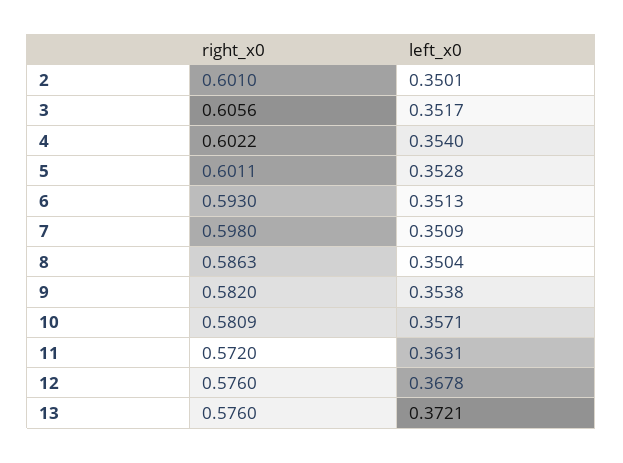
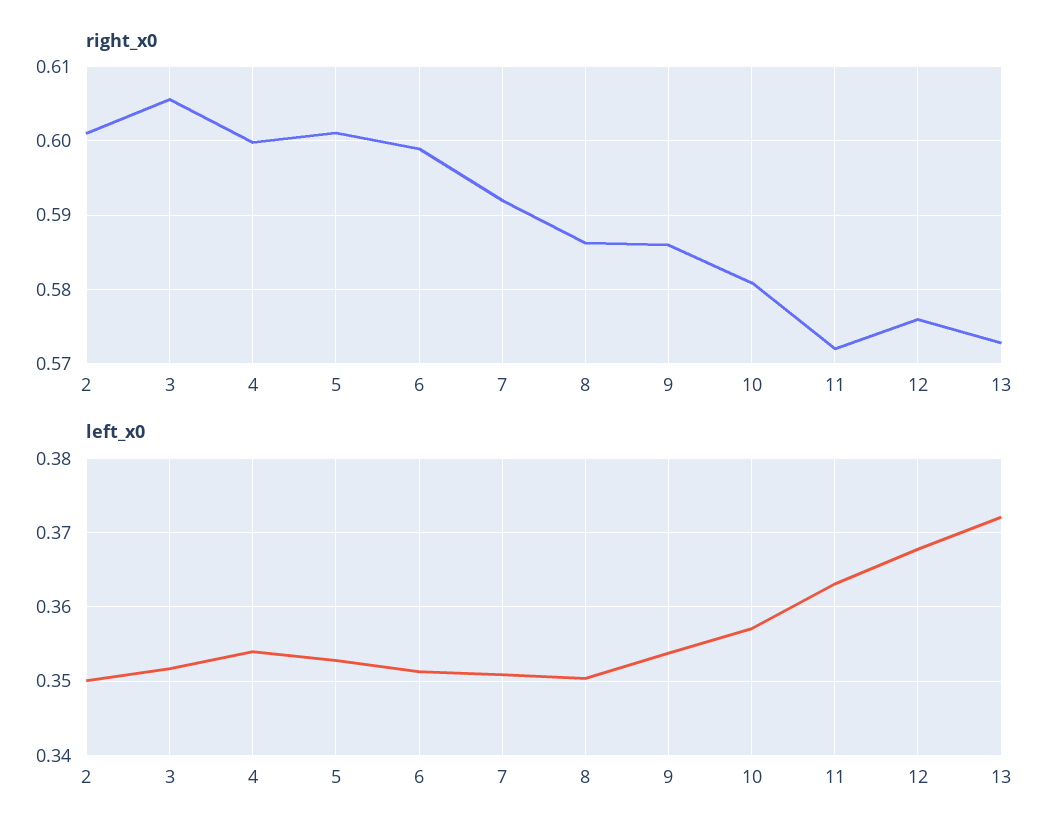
  {
    "right_x0": {
      "2": 0.601,
      "3": 0.6056,
-     "4": 0.6022,
+     "4": 0.6,
      "5": 0.6011,
-     "6": 0.593,
+     "6": 0.599,
-     "7": 0.598,
+     "7": 0.592,
      "8": 0.5863,
-     "9": 0.582,
+     "9": 0.586,
      "10": 0.5809,
      "11": 0.572,
      "12": 0.576,
-     "13": 0.576
+     "13": 0.573
    },
    "left_x0": {
      "2": 0.3501,
      "3": 0.3517,
      "4": 0.354,
      "5": 0.3528,
      "6": 0.3513,
      "7": 0.3509,
      "8": 0.3504,
      "9": 0.3538,
      "10": 0.3571,
      "11": 0.3631,
      "12": 0.3678,
      "13": 0.3721
    }
  }

